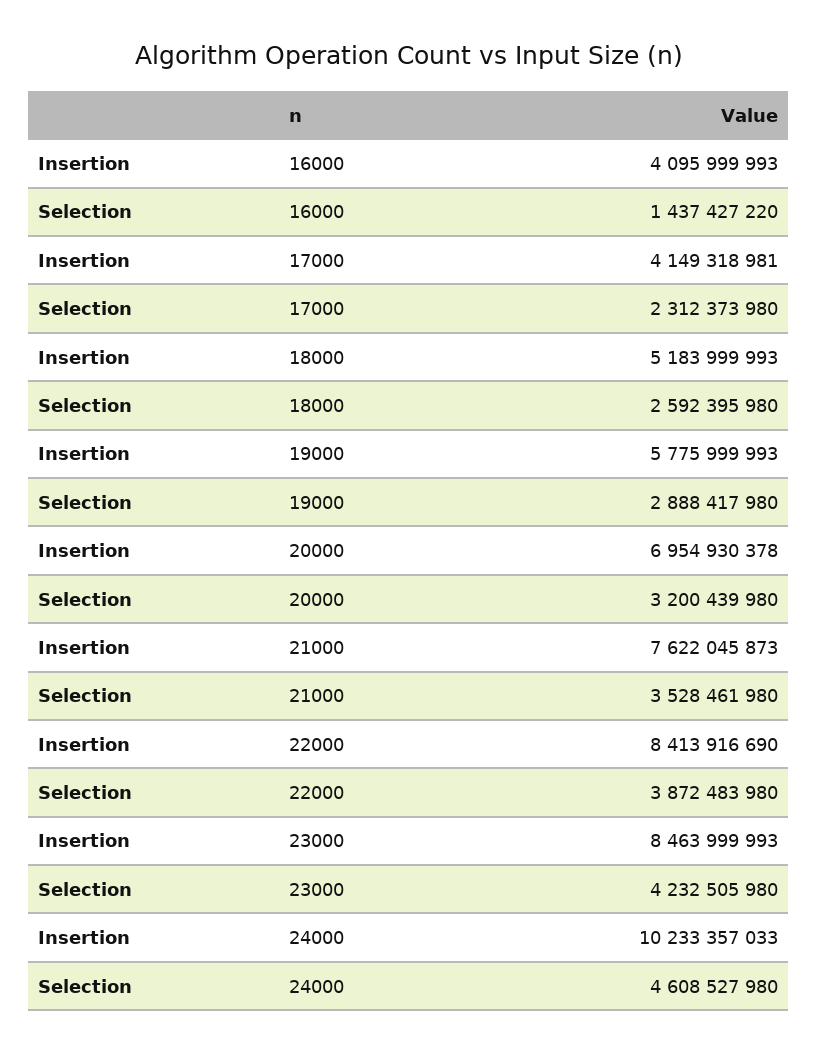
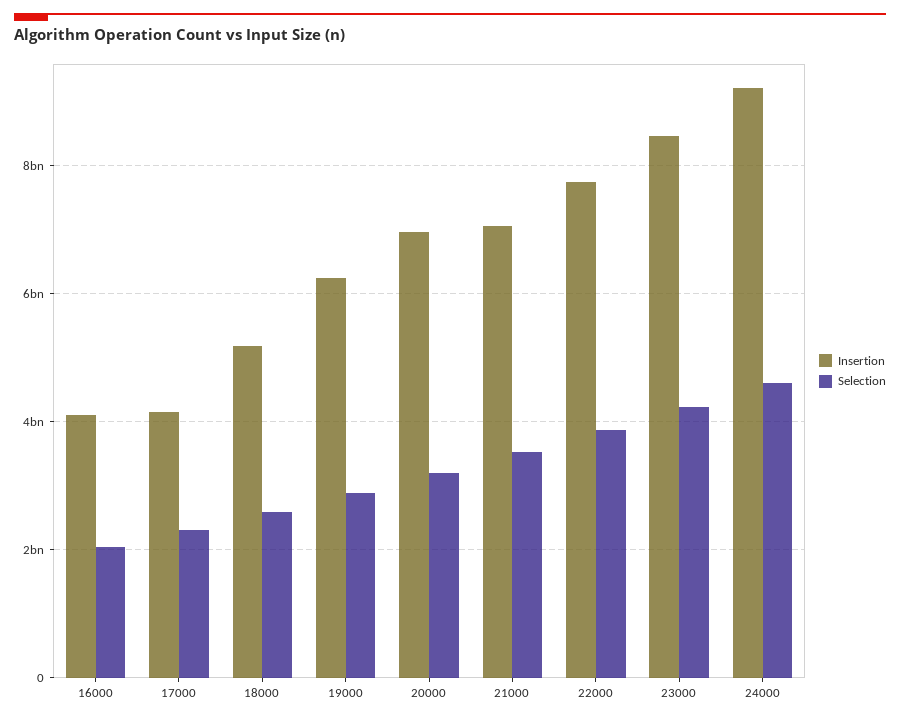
  {
    "Insertion": {
      "16000": 4095999993,
      "17000": 4149318981,
      "18000": 5183999993,
-     "19000": 5775999993,
+     "19000": 6200000000,
      "20000": 6954930378,
-     "21000": 7622045873,
+     "21000": 7000000000,
-     "22000": 8413916690,
+     "22000": 7800000000,
      "23000": 8463999993,
-     "24000": 10233357033
+     "24000": 9200000000
    },
    "Selection": {
-     "16000": 1437427220,
+     "16000": 2000000000,
      "17000": 2312373980,
      "18000": 2592395980,
      "19000": 2888417980,
      "20000": 3200439980,
      "21000": 3528461980,
      "22000": 3872483980,
      "23000": 4232505980,
      "24000": 4608527980
    }
  }

